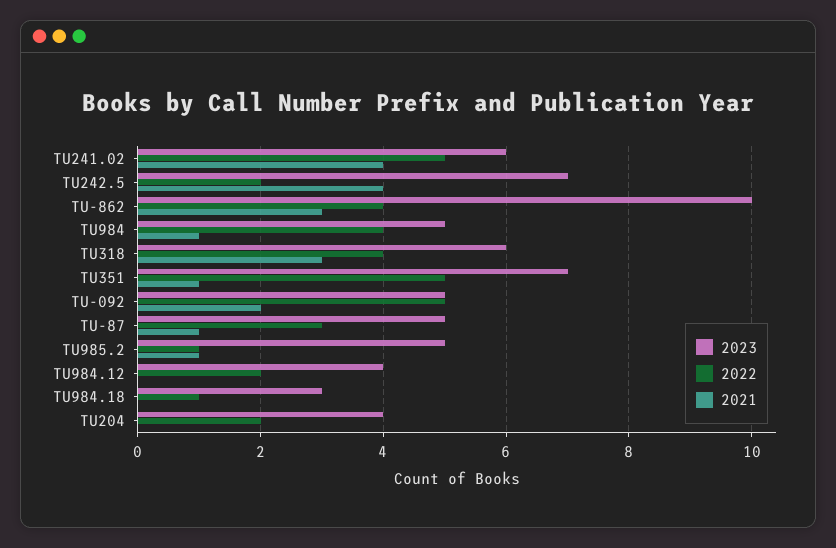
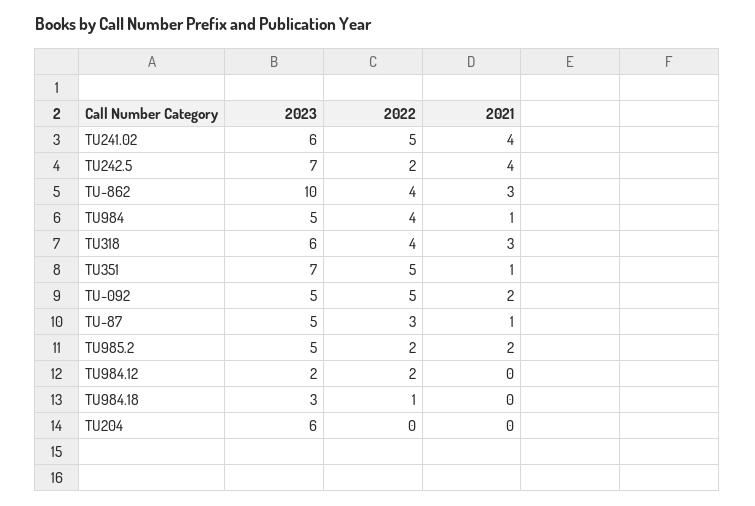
  {
    "2023": {
      "TU241.02": 6,
      "TU242.5": 7,
      "TU-862": 10,
      "TU984": 5,
      "TU318": 6,
      "TU351": 7,
      "TU-092": 5,
      "TU-87": 5,
      "TU985.2": 5,
-     "TU984.12": 4,
+     "TU984.12": 2,
      "TU984.18": 3,
-     "TU204": 4
+     "TU204": 6
    },
    "2022": {
      "TU241.02": 5,
      "TU242.5": 2,
      "TU-862": 4,
      "TU984": 4,
      "TU318": 4,
      "TU351": 5,
      "TU-092": 5,
      "TU-87": 3,
-     "TU985.2": 1,
+     "TU985.2": 2,
      "TU984.12": 2,
      "TU984.18": 1,
-     "TU204": 2
+     "TU204": 0
    },
    "2021": {
      "TU241.02": 4,
      "TU242.5": 4,
      "TU-862": 3,
      "TU984": 1,
      "TU318": 3,
      "TU351": 1,
      "TU-092": 2,
      "TU-87": 1,
-     "TU985.2": 1,
+     "TU985.2": 2,
      "TU984.12": 0,
      "TU984.18": 0,
      "TU204": 0
    }
  }

